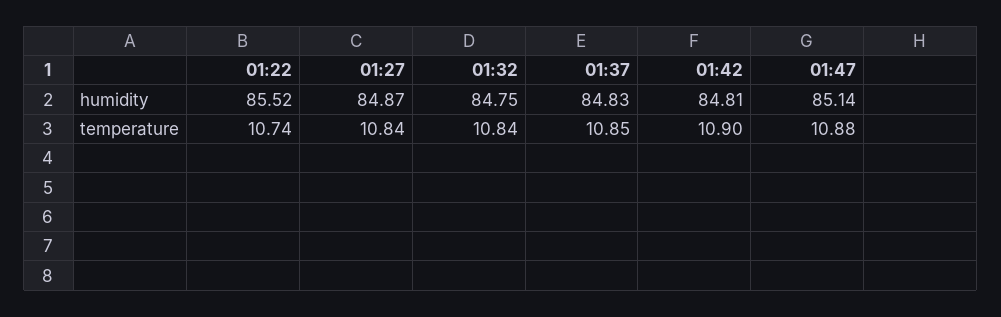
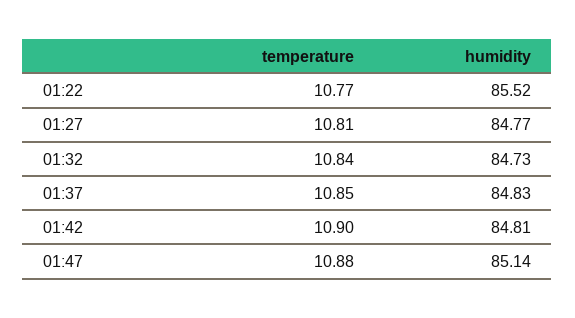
  {
    "01:22": {
      "humidity": 85.52,
-     "temperature": 10.74
+     "temperature": 10.77
    },
    "01:27": {
-     "humidity": 84.87,
+     "humidity": 84.77,
-     "temperature": 10.84
+     "temperature": 10.81
    },
    "01:32": {
-     "humidity": 84.75,
+     "humidity": 84.73,
      "temperature": 10.84
    },
    "01:37": {
      "humidity": 84.83,
      "temperature": 10.85
    },
    "01:42": {
      "humidity": 84.81,
      "temperature": 10.9
    },
    "01:47": {
      "humidity": 85.14,
      "temperature": 10.88
    }
  }

